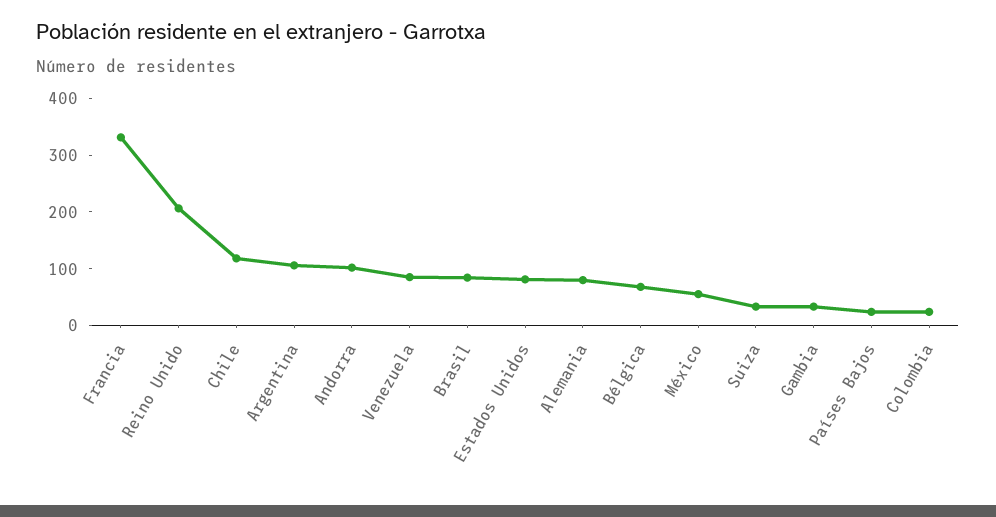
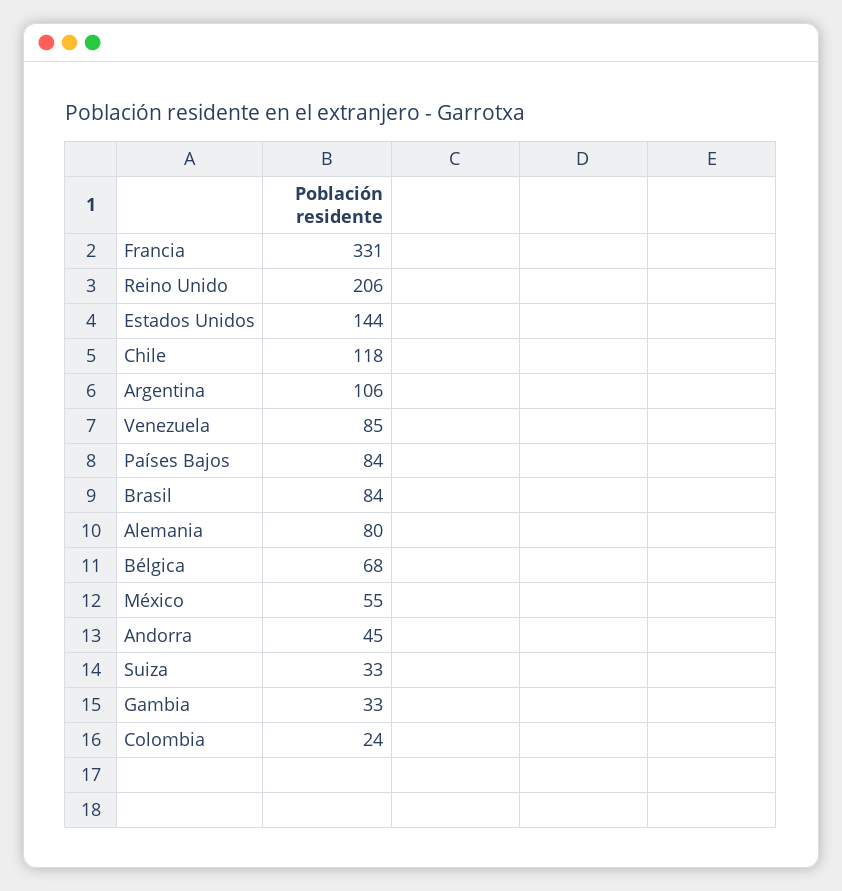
  {
    "Francia": 331,
    "Reino Unido": 206,
    "Chile": 118,
    "Argentina": 106,
-   "Andorra": 100,
+   "Andorra": 45,
    "Venezuela": 85,
    "Brasil": 84,
-   "Estados Unidos": 80,
+   "Estados Unidos": 144,
    "Alemania": 80,
    "Bélgica": 68,
    "México": 55,
    "Suiza": 33,
    "Gambia": 33,
-   "Países Bajos": 20,
+   "Países Bajos": 84,
    "Colombia": 24
  }

